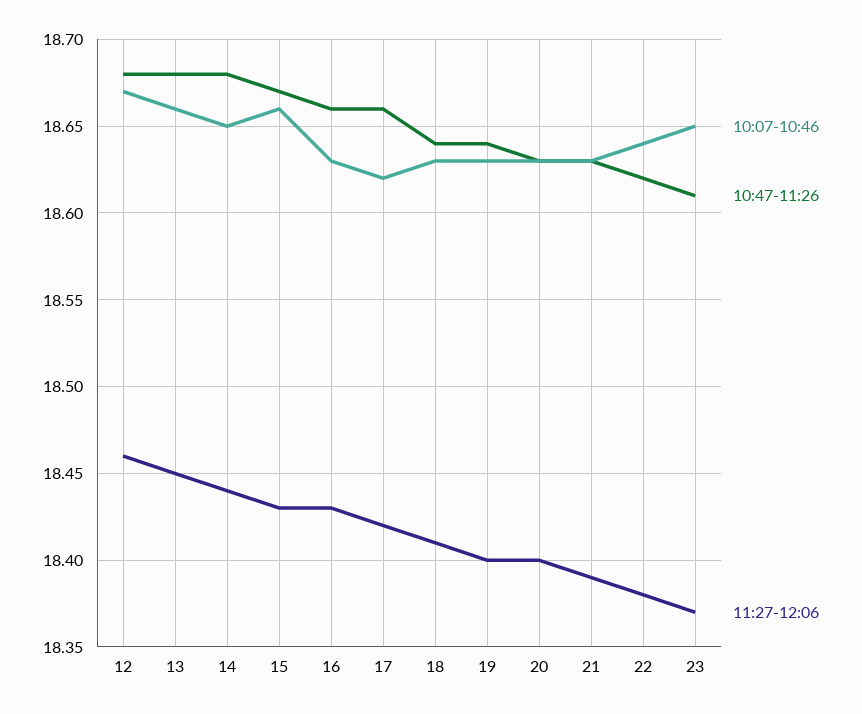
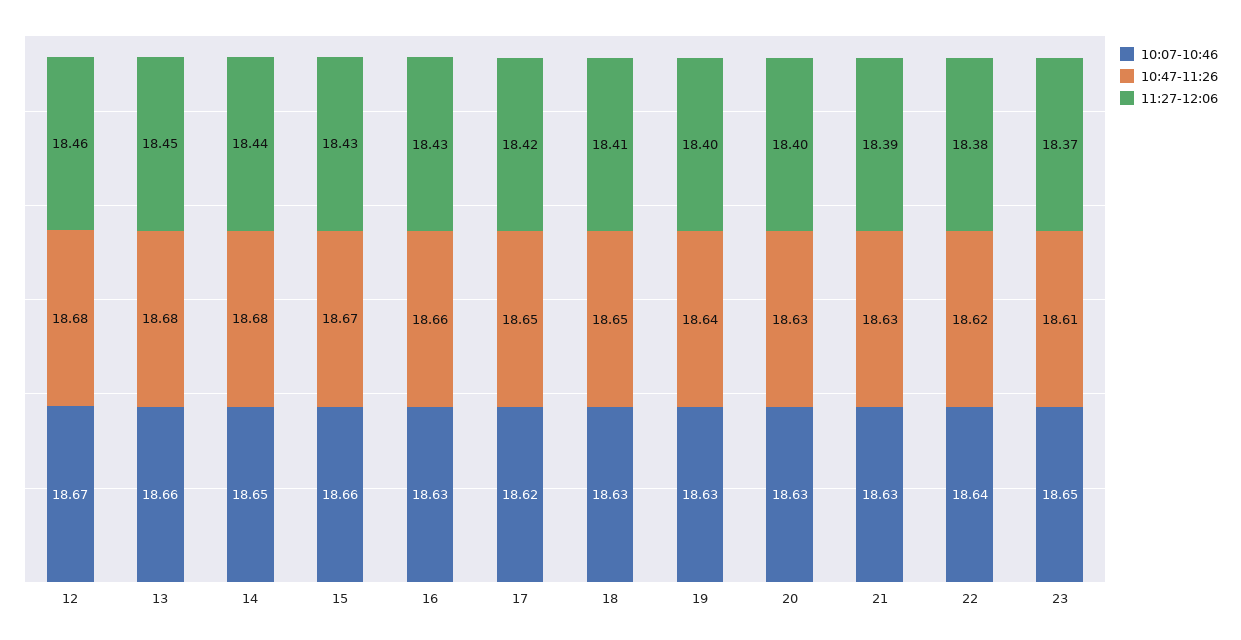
  {
    "10:07-10:46": {
      "12": 18.67,
      "13": 18.66,
      "14": 18.65,
      "15": 18.66,
      "16": 18.63,
      "17": 18.62,
      "18": 18.63,
      "19": 18.63,
      "20": 18.63,
      "21": 18.63,
      "22": 18.64,
      "23": 18.65
    },
    "10:47-11:26": {
      "12": 18.68,
      "13": 18.68,
      "14": 18.68,
      "15": 18.67,
      "16": 18.66,
-     "17": 18.66,
+     "17": 18.65,
-     "18": 18.64,
+     "18": 18.65,
      "19": 18.64,
      "20": 18.63,
      "21": 18.63,
      "22": 18.62,
      "23": 18.61
    },
    "11:27-12:06": {
      "12": 18.46,
      "13": 18.45,
      "14": 18.44,
      "15": 18.43,
      "16": 18.43,
      "17": 18.42,
      "18": 18.41,
      "19": 18.4,
      "20": 18.4,
      "21": 18.39,
      "22": 18.38,
      "23": 18.37
    }
  }

